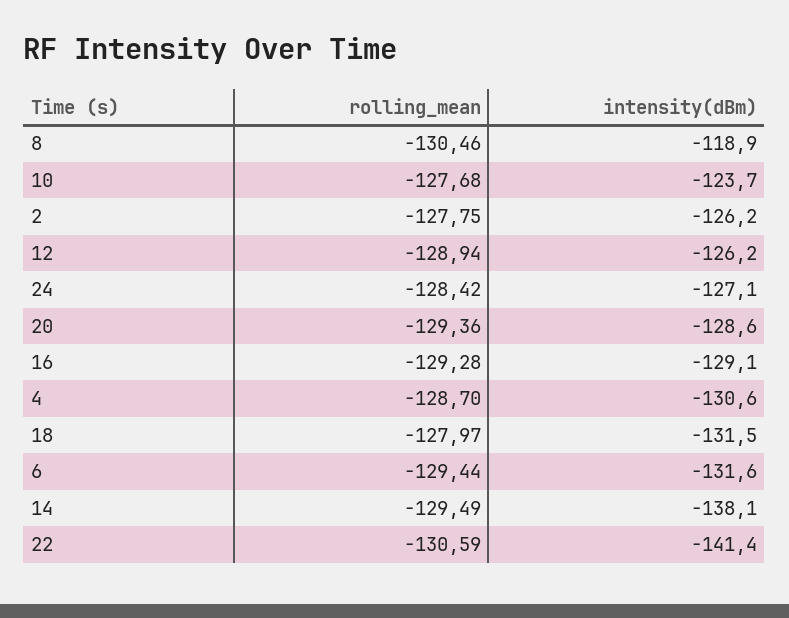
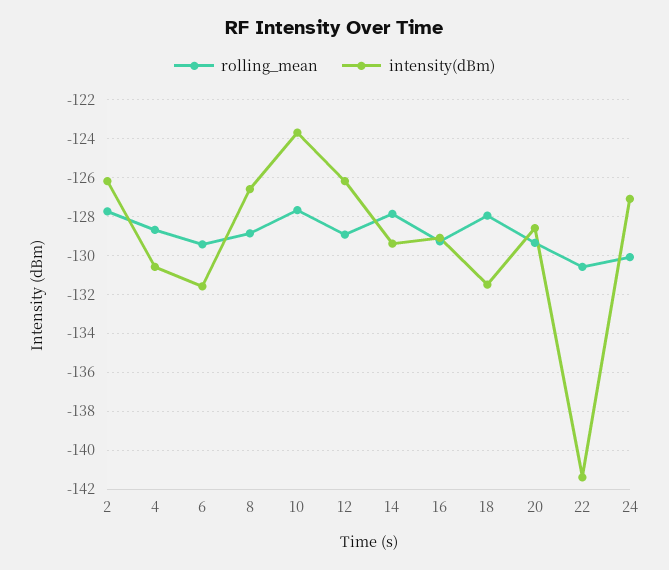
  {
    "rolling_mean": {
-     "8": -130.46,
+     "8": -129,
      "10": -127.68,
      "2": -127.75,
      "12": -128.94,
-     "24": -128.42,
+     "24": -130,
      "20": -129.36,
      "16": -129.28,
      "4": -128.7,
      "18": -127.97,
      "6": -129.44,
-     "14": -129.49,
+     "14": -128,
      "22": -130.59
    },
    "intensity(dBm)": {
-     "8": -118.9,
+     "8": -126.5,
      "10": -123.7,
      "2": -126.2,
      "12": -126.2,
      "24": -127.1,
      "20": -128.6,
      "16": -129.1,
      "4": -130.6,
      "18": -131.5,
      "6": -131.6,
-     "14": -138.1,
+     "14": -129.5,
      "22": -141.4
    }
  }

